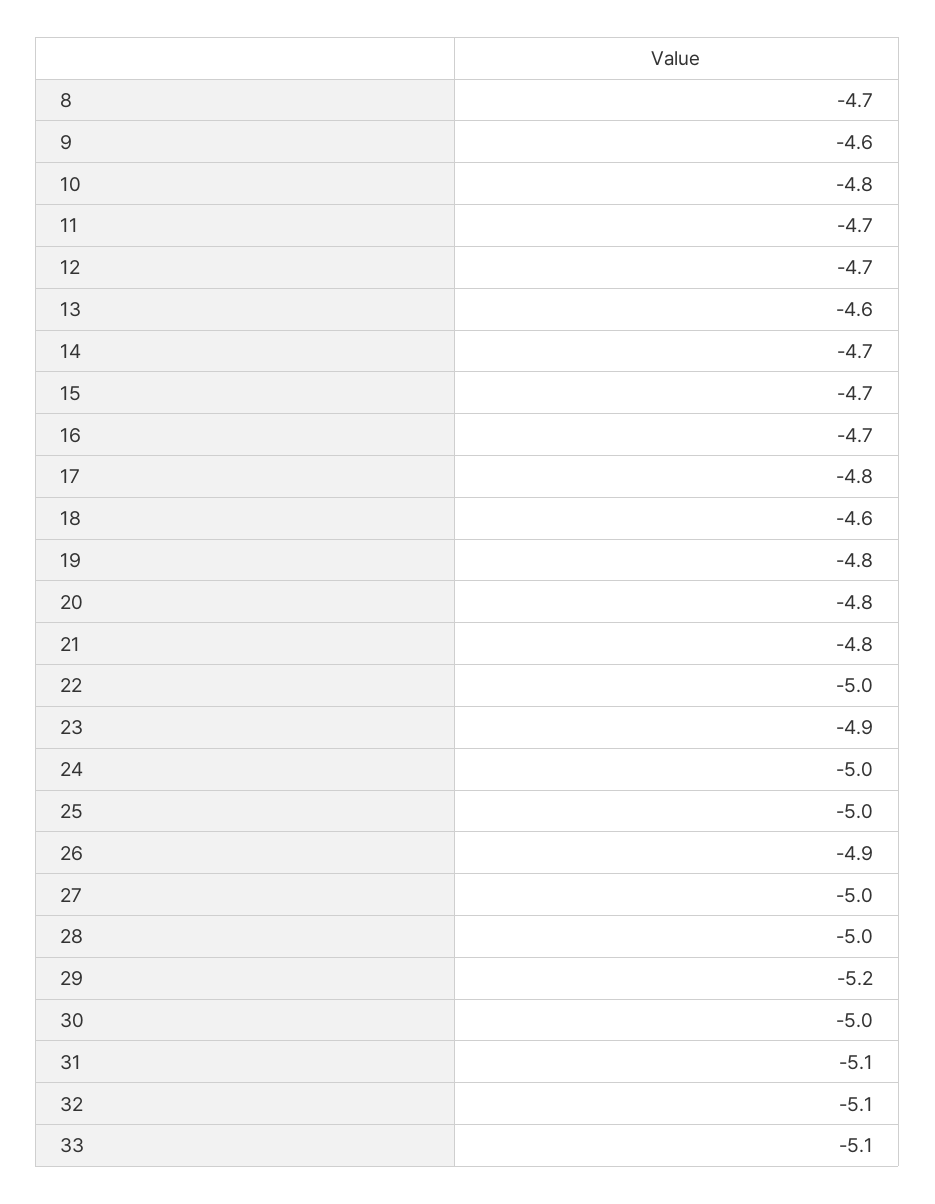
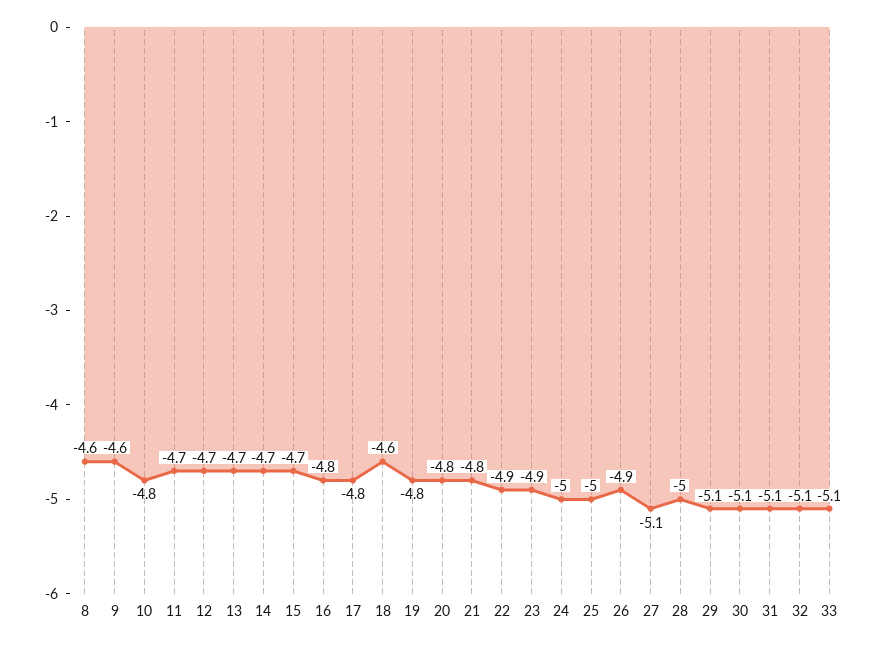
  {
-   "8": -4.7,
+   "8": -4.6,
    "9": -4.6,
    "10": -4.8,
    "11": -4.7,
    "12": -4.7,
-   "13": -4.6,
+   "13": -4.7,
    "14": -4.7,
    "15": -4.7,
-   "16": -4.7,
+   "16": -4.8,
    "17": -4.8,
    "18": -4.6,
    "19": -4.8,
    "20": -4.8,
    "21": -4.8,
-   "22": -5,
+   "22": -4.9,
    "23": -4.9,
    "24": -5,
    "25": -5,
    "26": -4.9,
-   "27": -5,
+   "27": -5.1,
    "28": -5,
-   "29": -5.2,
+   "29": -5.1,
-   "30": -5,
+   "30": -5.1,
    "31": -5.1,
    "32": -5.1,
    "33": -5.1
  }

